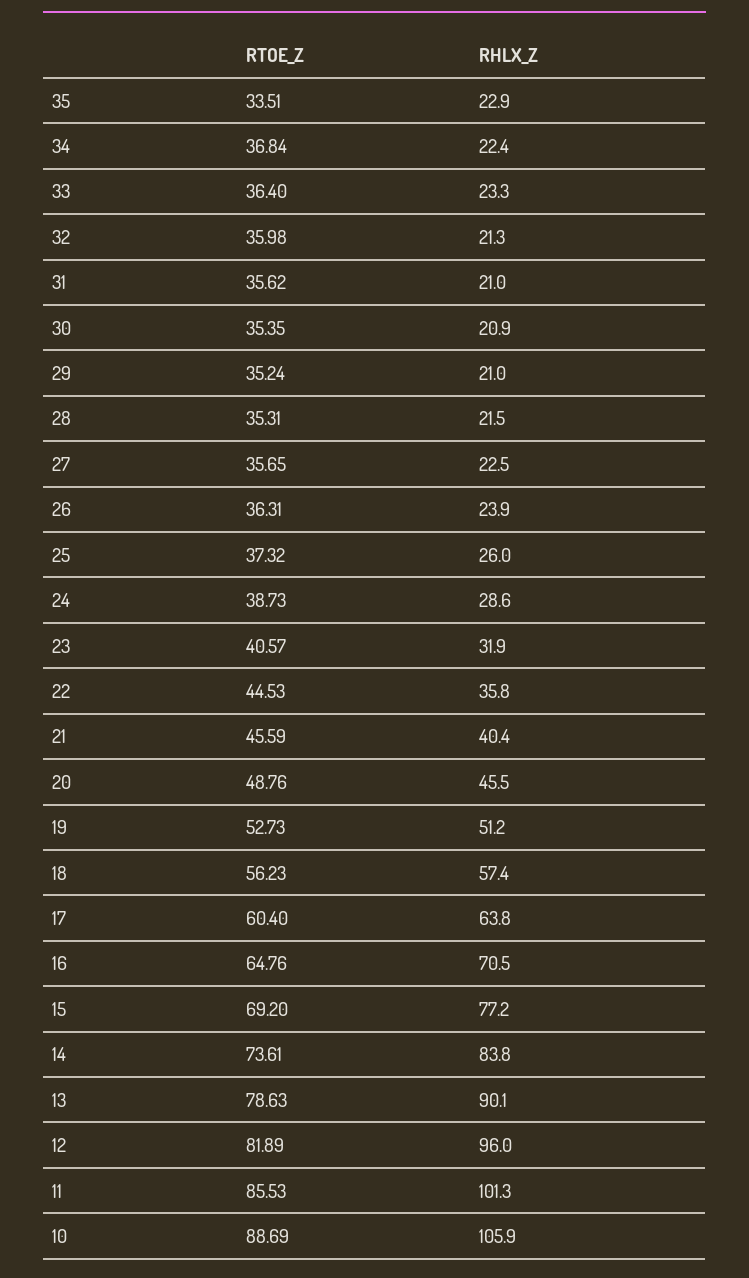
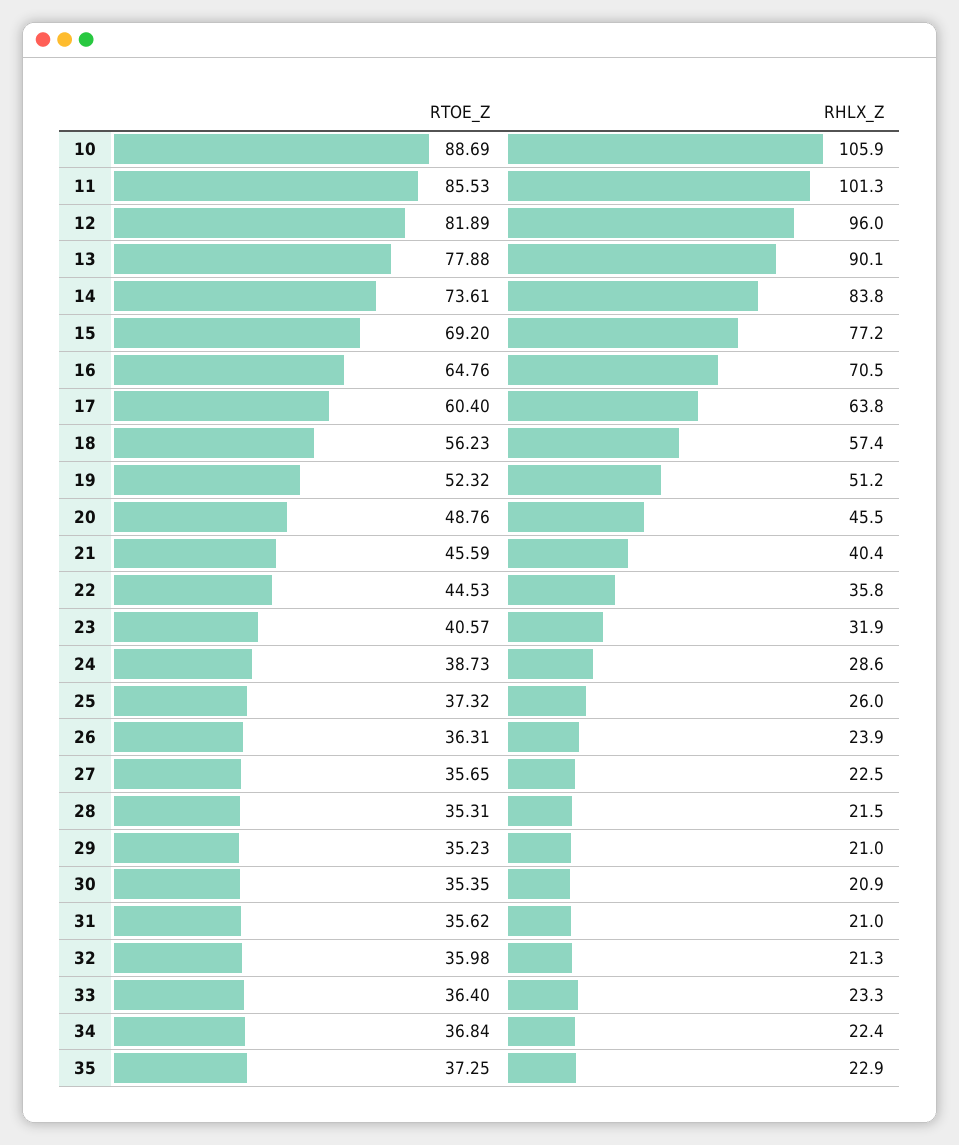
  {
    "RTOE_Z": {
-     "35": 33.51,
+     "35": 37.25,
      "34": 36.84,
      "33": 36.4,
      "32": 35.98,
      "31": 35.62,
      "30": 35.35,
-     "29": 35.24,
+     "29": 35.23,
      "28": 35.31,
      "27": 35.65,
      "26": 36.31,
      "25": 37.32,
      "24": 38.73,
      "23": 40.57,
      "22": 44.53,
      "21": 45.59,
      "20": 48.76,
-     "19": 52.73,
+     "19": 52.32,
      "18": 56.23,
      "17": 60.4,
      "16": 64.76,
      "15": 69.2,
      "14": 73.61,
-     "13": 78.63,
+     "13": 77.88,
      "12": 81.89,
      "11": 85.53,
      "10": 88.69
    },
    "RHLX_Z": {
      "35": 22.9,
      "34": 22.4,
      "33": 23.3,
      "32": 21.3,
      "31": 21,
      "30": 20.9,
      "29": 21,
      "28": 21.5,
      "27": 22.5,
      "26": 23.9,
      "25": 26,
      "24": 28.6,
      "23": 31.9,
      "22": 35.8,
      "21": 40.4,
      "20": 45.5,
      "19": 51.2,
      "18": 57.4,
      "17": 63.8,
      "16": 70.5,
      "15": 77.2,
      "14": 83.8,
      "13": 90.1,
      "12": 96,
      "11": 101.3,
      "10": 105.9
    }
  }

